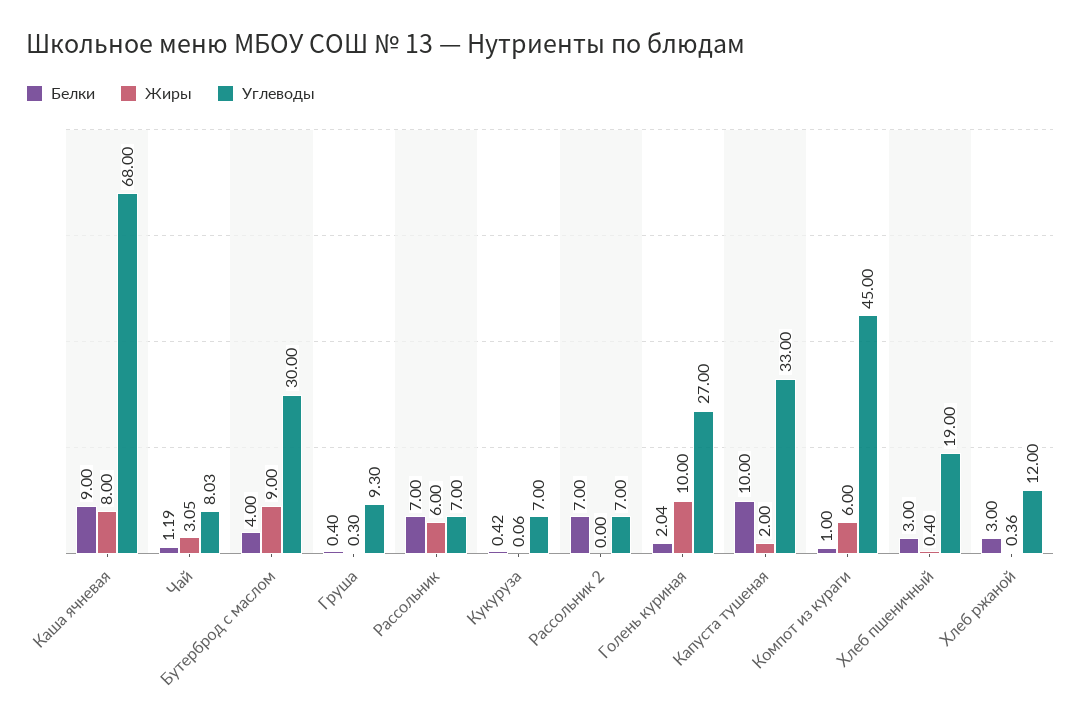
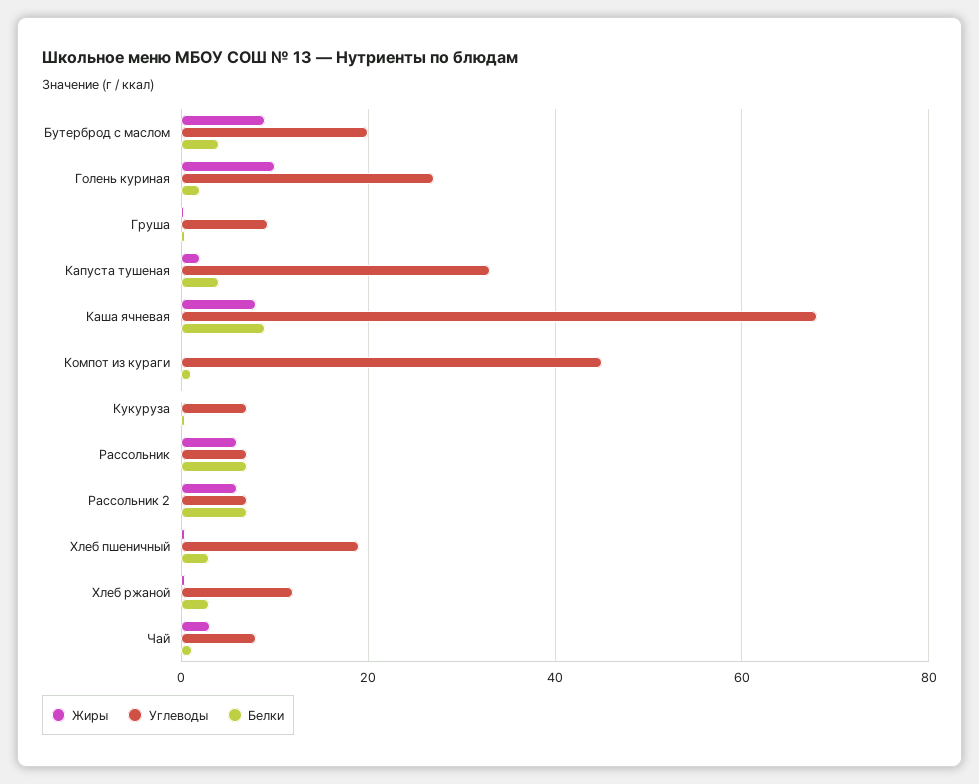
  {
    "Белки": {
      "Каша ячневая": 9,
      "Чай": 1.19,
      "Бутерброд с маслом": 4,
      "Груша": 0.4,
      "Рассольник": 7,
      "Кукуруза": 0.42,
      "Рассольник 2": 7,
      "Голень куриная": 2.04,
-     "Капуста тушеная": 10,
+     "Капуста тушеная": 4,
      "Компот из кураги": 1,
      "Хлеб пшеничный": 3,
      "Хлеб ржаной": 3
    },
    "Жиры": {
      "Каша ячневая": 8,
      "Чай": 3.05,
      "Бутерброд с маслом": 9,
      "Груша": 0.3,
      "Рассольник": 6,
      "Кукуруза": 0.06,
-     "Рассольник 2": 0,
+     "Рассольник 2": 6,
      "Голень куриная": 10,
      "Капуста тушеная": 2,
-     "Компот из кураги": 6,
+     "Компот из кураги": 0,
      "Хлеб пшеничный": 0.4,
      "Хлеб ржаной": 0.36
    },
    "Углеводы": {
      "Каша ячневая": 68,
      "Чай": 8.03,
-     "Бутерброд с маслом": 30,
+     "Бутерброд с маслом": 20,
      "Груша": 9.3,
      "Рассольник": 7,
      "Кукуруза": 7,
      "Рассольник 2": 7,
      "Голень куриная": 27,
      "Капуста тушеная": 33,
      "Компот из кураги": 45,
      "Хлеб пшеничный": 19,
      "Хлеб ржаной": 12
    }
  }

